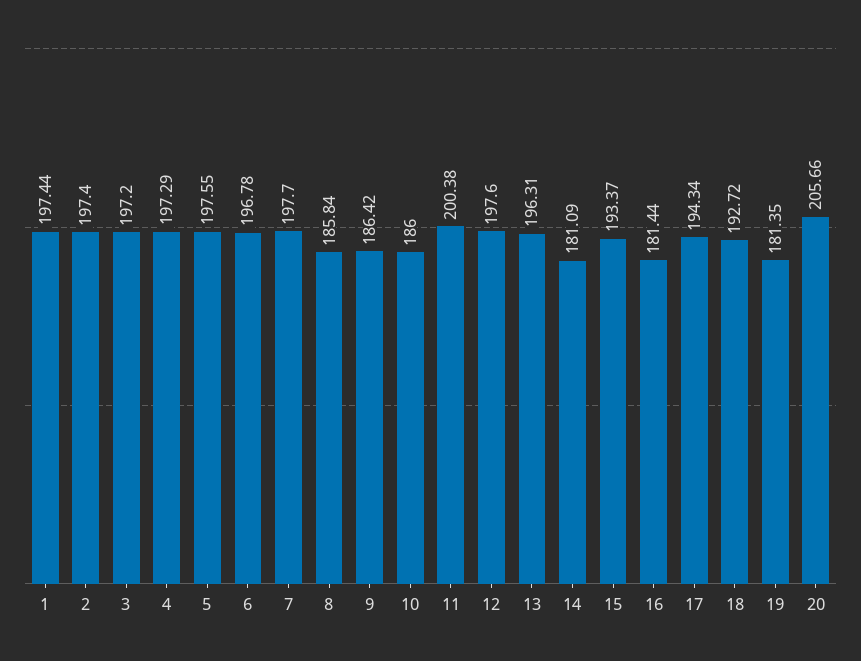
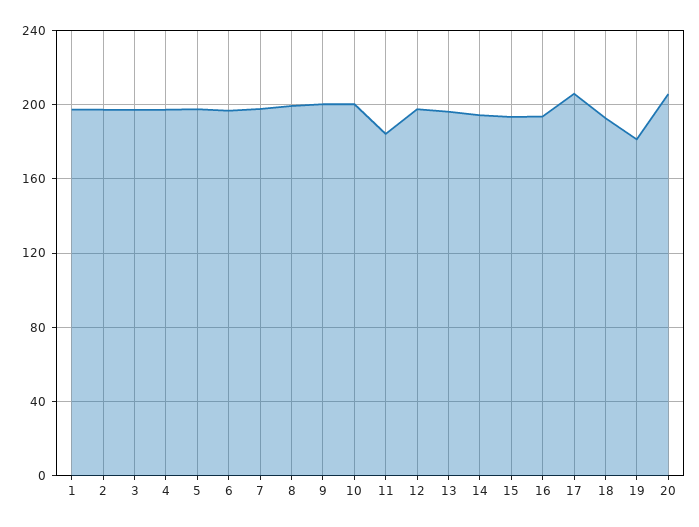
  {
    "1": 197.44,
    "2": 197.4,
    "3": 197.2,
    "4": 197.29,
    "5": 197.55,
    "6": 196.78,
    "7": 197.7,
-   "8": 185.84,
+   "8": 200,
-   "9": 186.42,
+   "9": 200,
-   "10": 186,
+   "10": 200,
-   "11": 200.38,
+   "11": 185,
    "12": 197.6,
    "13": 196.31,
-   "14": 181.09,
+   "14": 195,
    "15": 193.37,
-   "16": 181.44,
+   "16": 195,
-   "17": 194.34,
+   "17": 205,
    "18": 192.72,
    "19": 181.35,
    "20": 205.66
  }

